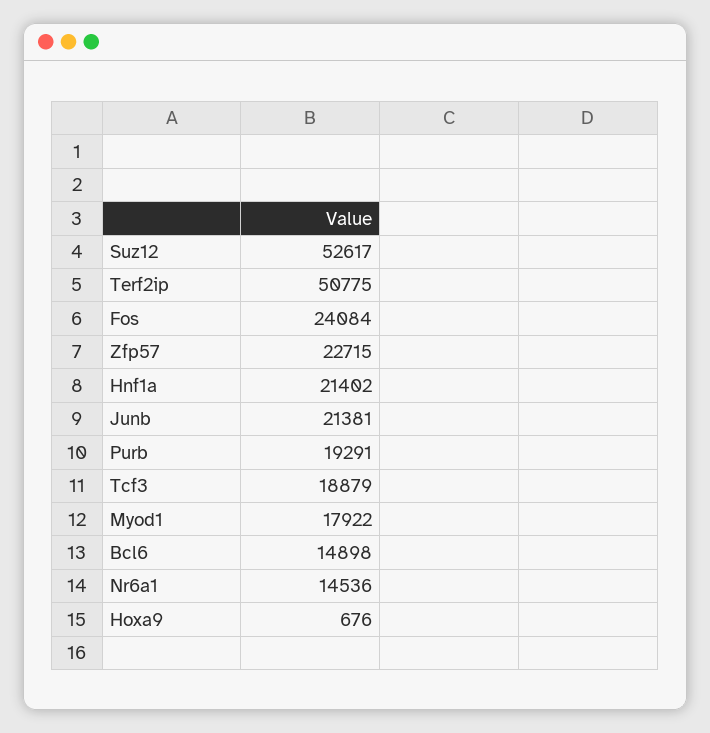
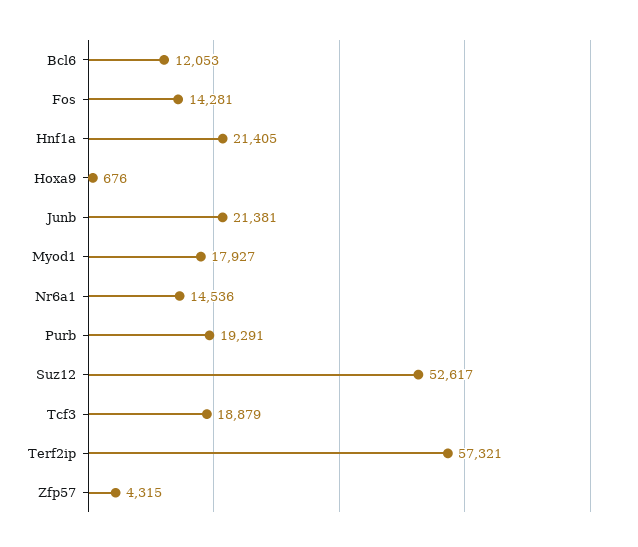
  {
    "Suz12": 52617,
-   "Terf2ip": 50775,
+   "Terf2ip": 57321,
-   "Fos": 24084,
+   "Fos": 14281,
-   "Zfp57": 22715,
+   "Zfp57": 4315,
-   "Hnf1a": 21402,
+   "Hnf1a": 21405,
    "Junb": 21381,
    "Purb": 19291,
    "Tcf3": 18879,
-   "Myod1": 17922,
+   "Myod1": 17927,
-   "Bcl6": 14898,
+   "Bcl6": 12053,
    "Nr6a1": 14536,
    "Hoxa9": 676
  }

